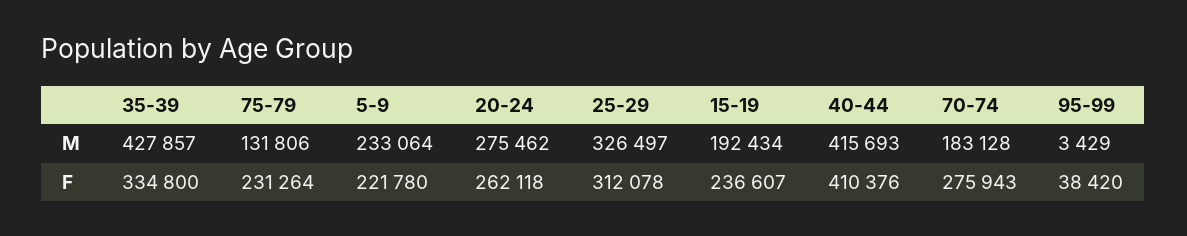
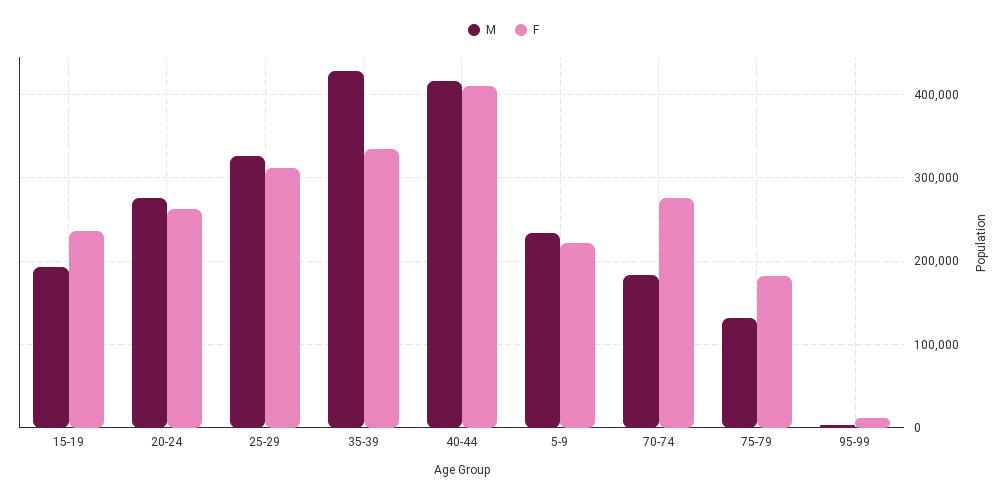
  {
    "M": {
      "35-39": 427857,
      "75-79": 131806,
      "5-9": 233064,
      "20-24": 275462,
      "25-29": 326497,
      "15-19": 192434,
      "40-44": 415693,
      "70-74": 183128,
      "95-99": 3429
    },
    "F": {
      "35-39": 334800,
-     "75-79": 231264,
+     "75-79": 180000,
      "5-9": 221780,
      "20-24": 262118,
      "25-29": 312078,
      "15-19": 236607,
      "40-44": 410376,
      "70-74": 275943,
-     "95-99": 38420
+     "95-99": 10000
    }
  }

